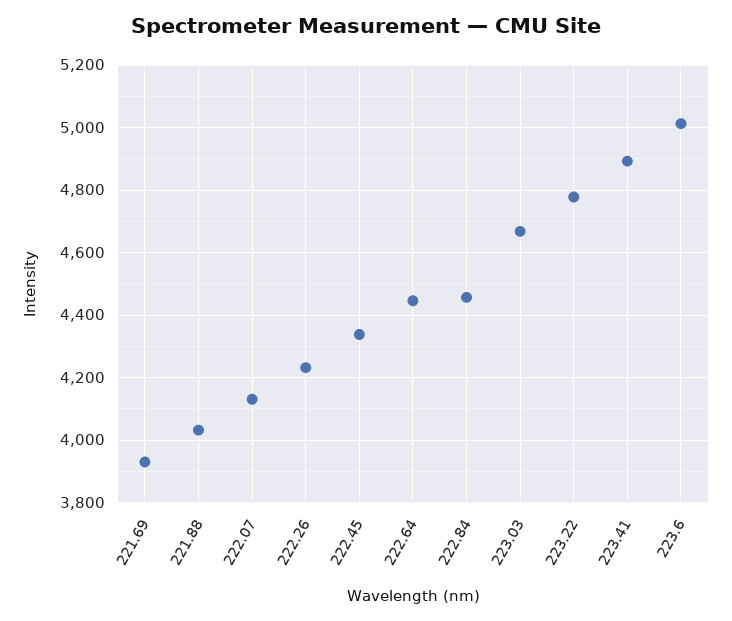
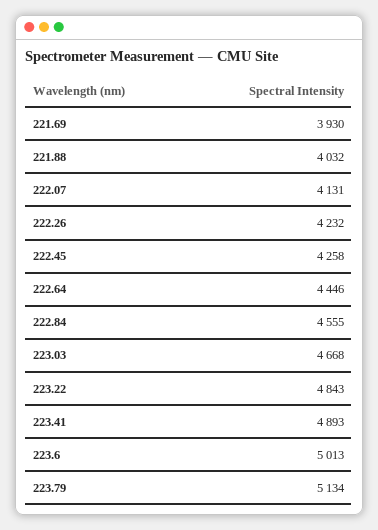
  {
    "221.69": 3930,
    "221.88": 4032,
    "222.07": 4131,
    "222.26": 4232,
-   "222.45": 4340,
+   "222.45": 4258,
    "222.64": 4446,
-   "222.84": 4460,
+   "222.84": 4555,
    "223.03": 4668,
-   "223.22": 4780,
+   "223.22": 4843,
    "223.41": 4893,
-   "223.6": 5013
+   "223.6": 5013,
+   "223.79": 5134
  }

